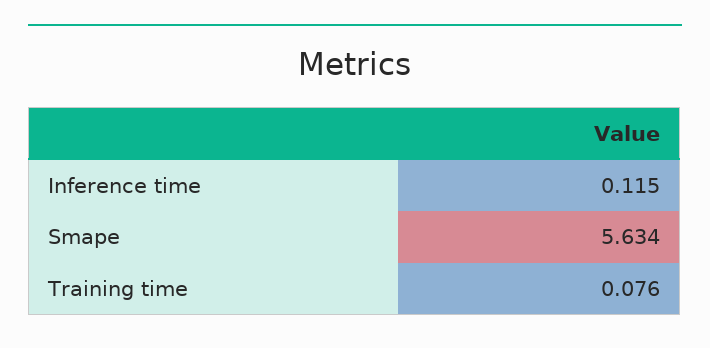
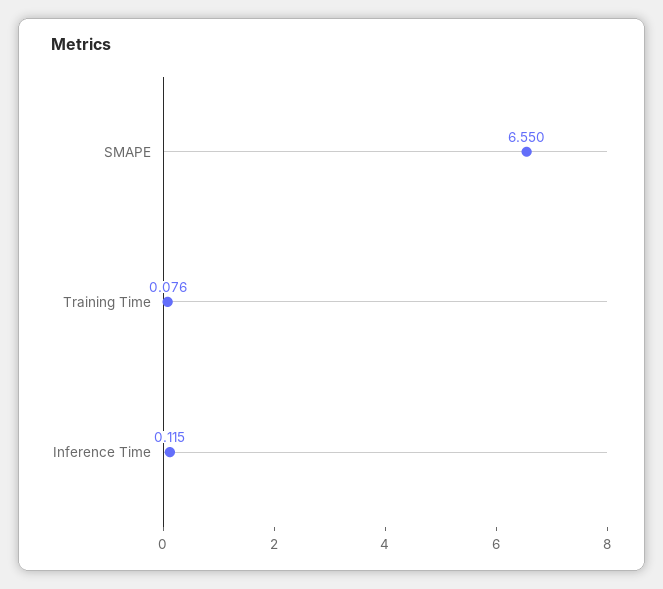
  {
    "Inference time": 0.115,
-   "Smape": 5.634,
+   "Smape": 6.55,
    "Training time": 0.076
  }

